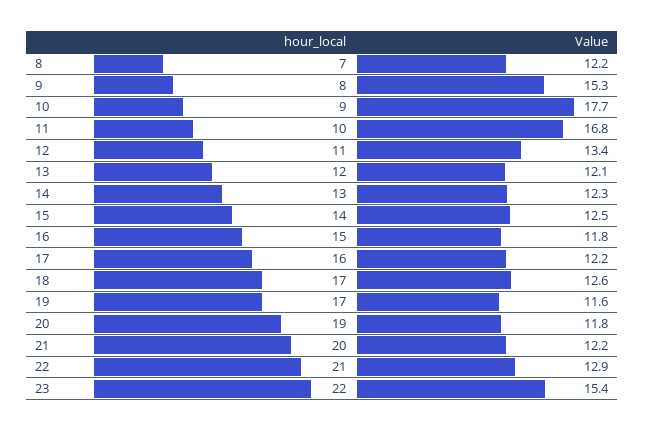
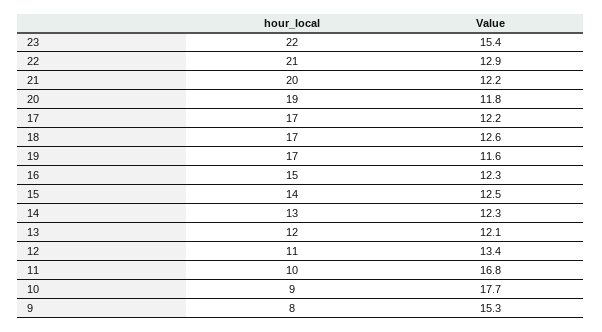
  {
    "hour_local": {
-     "8": 7,
      "9": 8,
      "10": 9,
      "11": 10,
      "12": 11,
      "13": 12,
      "14": 13,
      "15": 14,
      "16": 15,
-     "17": 16,
+     "17": 17,
      "18": 17,
      "19": 17,
      "20": 19,
      "21": 20,
      "22": 21,
      "23": 22
    },
    "Value": {
-     "8": 12.2,
      "9": 15.3,
      "10": 17.7,
      "11": 16.8,
      "12": 13.4,
      "13": 12.1,
      "14": 12.3,
      "15": 12.5,
-     "16": 11.8,
+     "16": 12.3,
      "17": 12.2,
      "18": 12.6,
      "19": 11.6,
      "20": 11.8,
      "21": 12.2,
      "22": 12.9,
      "23": 15.4
    }
  }

